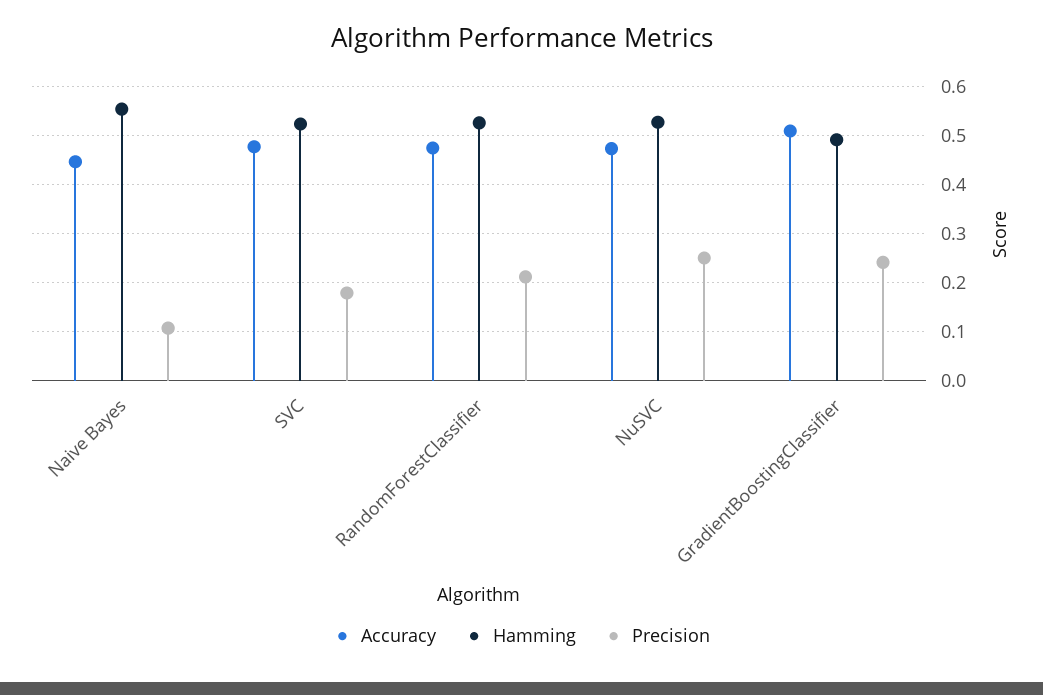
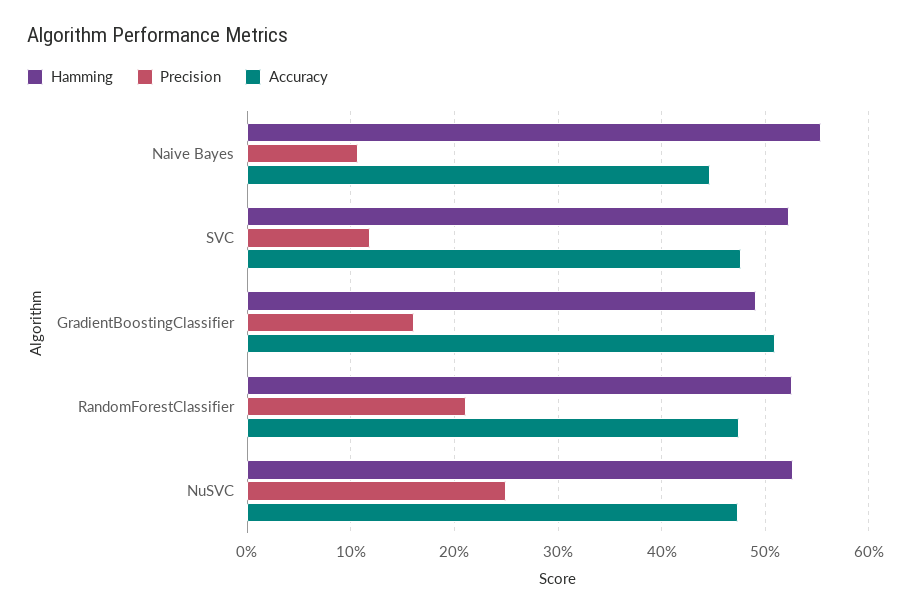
  {
    "Accuracy": {
      "Naive Bayes": 0.45,
      "SVC": 0.48,
      "RandomForestClassifier": 0.47,
      "NuSVC": 0.47,
      "GradientBoostingClassifier": 0.51
    },
    "Hamming": {
      "Naive Bayes": 0.55,
      "SVC": 0.52,
      "RandomForestClassifier": 0.53,
      "NuSVC": 0.53,
      "GradientBoostingClassifier": 0.49
    },
    "Precision": {
      "Naive Bayes": 0.11,
-     "SVC": 0.18,
+     "SVC": 0.12,
      "RandomForestClassifier": 0.21,
      "NuSVC": 0.25,
-     "GradientBoostingClassifier": 0.24
+     "GradientBoostingClassifier": 0.16
    }
  }

